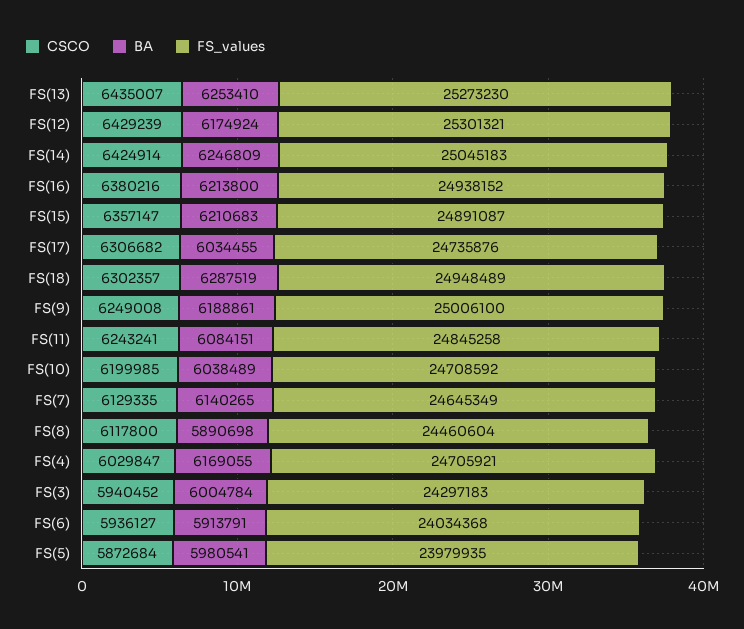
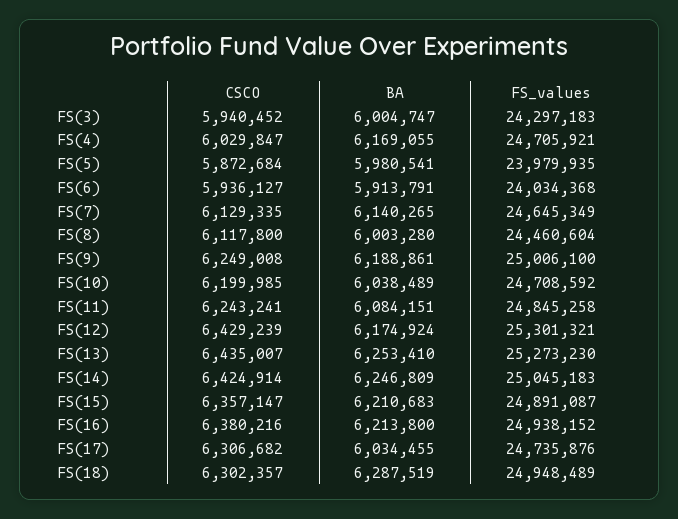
  {
    "CSCO": {
      "FS(13)": 6435007,
      "FS(12)": 6429239,
      "FS(14)": 6424914,
      "FS(16)": 6380216,
      "FS(15)": 6357147,
      "FS(17)": 6306682,
      "FS(18)": 6302357,
      "FS(9)": 6249008,
      "FS(11)": 6243241,
      "FS(10)": 6199985,
      "FS(7)": 6129335,
      "FS(8)": 6117800,
      "FS(4)": 6029847,
      "FS(3)": 5940452,
      "FS(6)": 5936127,
      "FS(5)": 5872684
    },
    "BA": {
      "FS(13)": 6253410,
      "FS(12)": 6174924,
      "FS(14)": 6246809,
      "FS(16)": 6213800,
      "FS(15)": 6210683,
      "FS(17)": 6034455,
      "FS(18)": 6287519,
      "FS(9)": 6188861,
      "FS(11)": 6084151,
      "FS(10)": 6038489,
      "FS(7)": 6140265,
-     "FS(8)": 5890698,
+     "FS(8)": 6003280,
      "FS(4)": 6169055,
-     "FS(3)": 6004784,
+     "FS(3)": 6004747,
      "FS(6)": 5913791,
      "FS(5)": 5980541
    },
    "FS_values": {
      "FS(13)": 25273230,
      "FS(12)": 25301321,
      "FS(14)": 25045183,
      "FS(16)": 24938152,
      "FS(15)": 24891087,
      "FS(17)": 24735876,
      "FS(18)": 24948489,
      "FS(9)": 25006100,
      "FS(11)": 24845258,
      "FS(10)": 24708592,
      "FS(7)": 24645349,
      "FS(8)": 24460604,
      "FS(4)": 24705921,
      "FS(3)": 24297183,
      "FS(6)": 24034368,
      "FS(5)": 23979935
    }
  }

